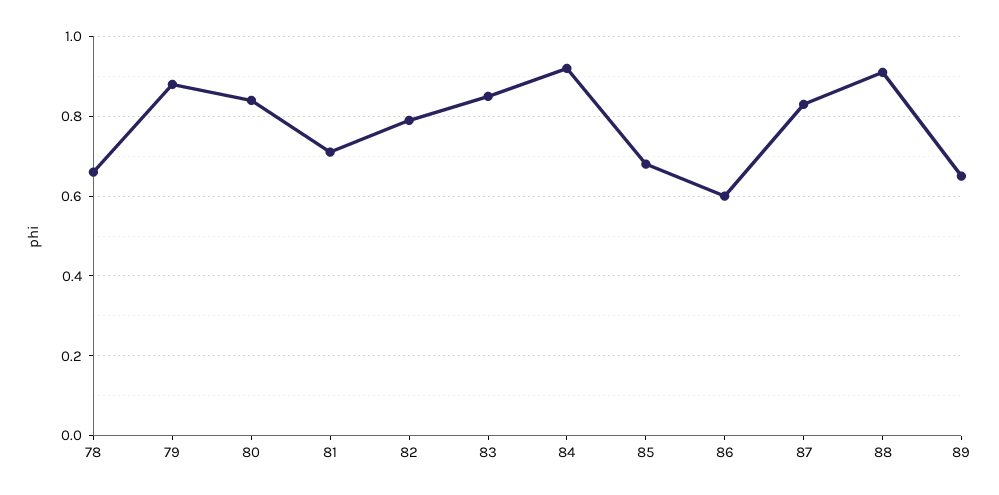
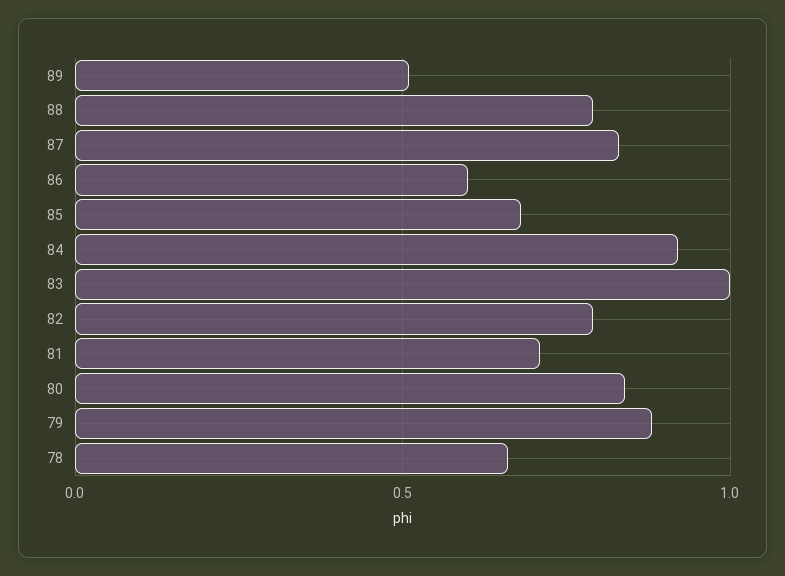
  {
    "78": 0.65,
    "79": 0.9,
    "80": 0.85,
    "81": 0.7,
    "82": 0.8,
-   "83": 0.85,
+   "83": 1,
    "84": 0.9,
    "85": 0.7,
    "86": 0.6,
    "87": 0.85,
-   "88": 0.9,
+   "88": 0.8,
-   "89": 0.65
+   "89": 0.5
  }

